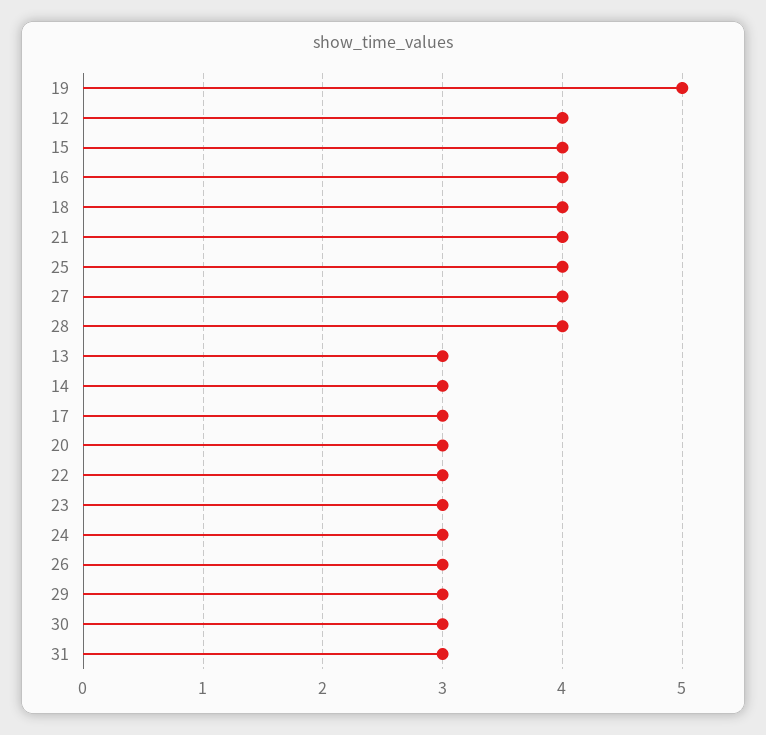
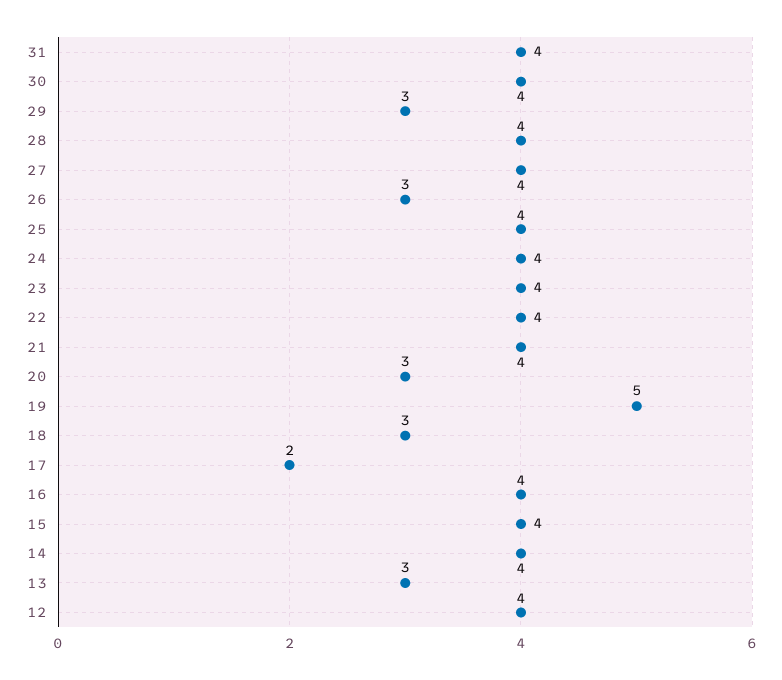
  {
    "19": 5,
    "12": 4,
    "15": 4,
    "16": 4,
-   "18": 4,
+   "18": 3,
    "21": 4,
    "25": 4,
    "27": 4,
    "28": 4,
    "13": 3,
-   "14": 3,
+   "14": 4,
-   "17": 3,
+   "17": 2,
    "20": 3,
-   "22": 3,
+   "22": 4,
-   "23": 3,
+   "23": 4,
-   "24": 3,
+   "24": 4,
    "26": 3,
    "29": 3,
-   "30": 3,
+   "30": 4,
-   "31": 3
+   "31": 4
  }

